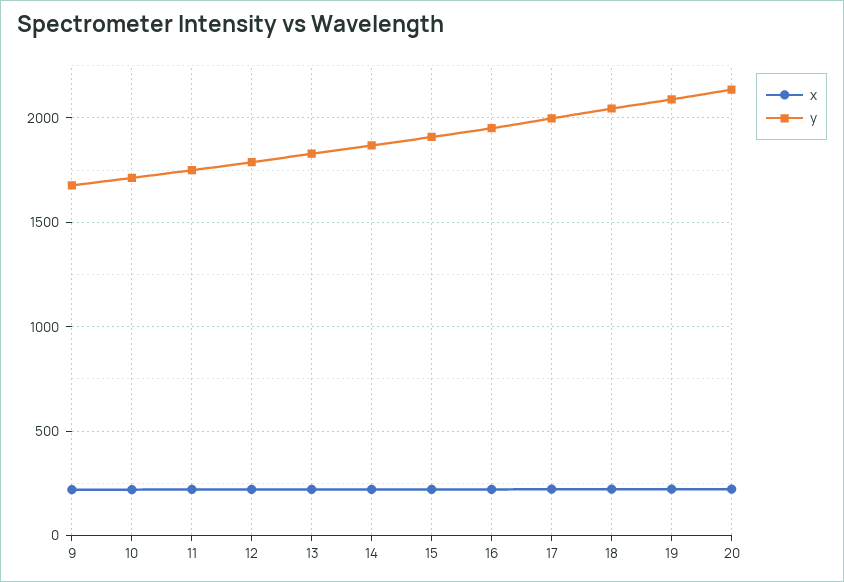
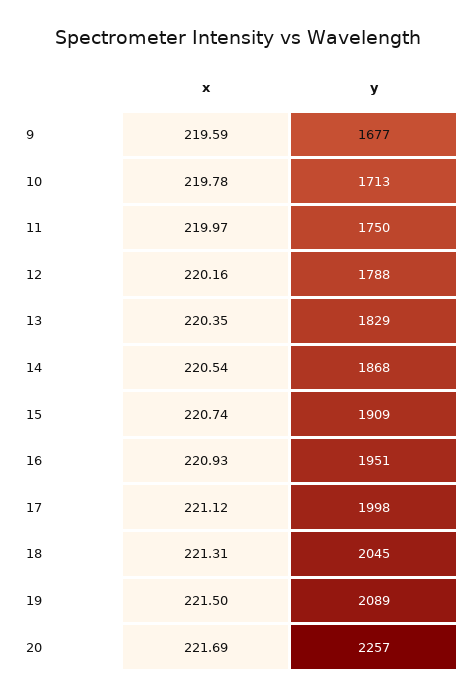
  {
    "x": {
      "9": 219.59,
      "10": 219.78,
      "11": 219.97,
      "12": 220.16,
      "13": 220.35,
      "14": 220.54,
      "15": 220.74,
      "16": 220.93,
      "17": 221.12,
      "18": 221.31,
      "19": 221.5,
      "20": 221.69
    },
    "y": {
      "9": 1677,
      "10": 1713,
      "11": 1750,
      "12": 1788,
      "13": 1829,
      "14": 1868,
      "15": 1909,
      "16": 1951,
      "17": 1998,
      "18": 2045,
      "19": 2089,
-     "20": 2150
+     "20": 2257
    }
  }

